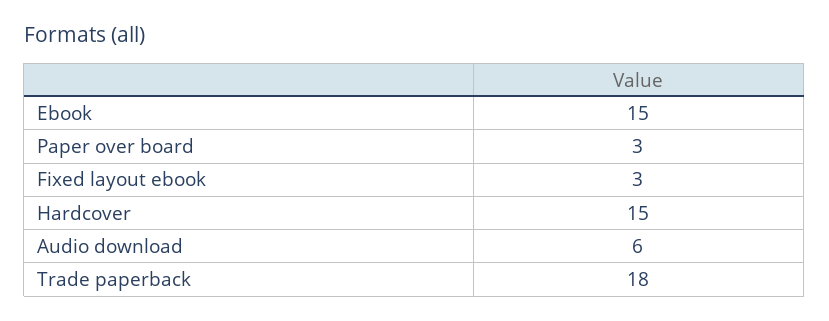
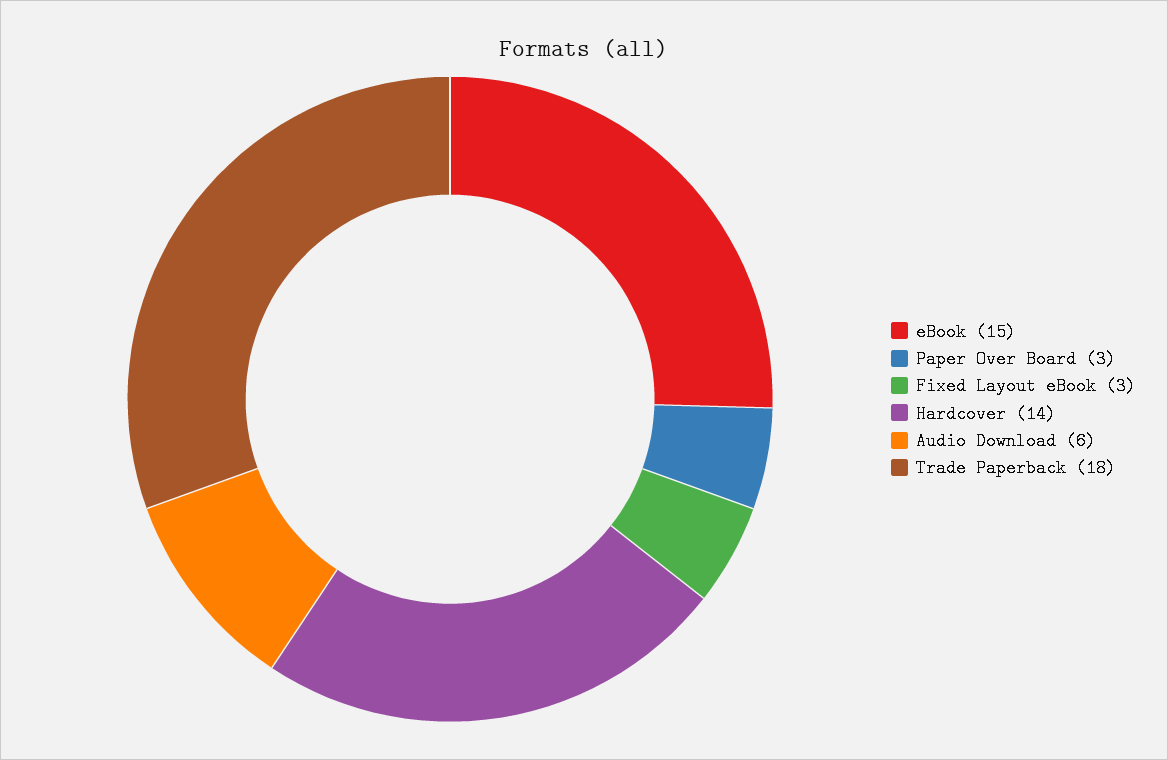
  {
    "Ebook": 15,
    "Paper over board": 3,
    "Fixed layout ebook": 3,
-   "Hardcover": 15,
+   "Hardcover": 14,
    "Audio download": 6,
    "Trade paperback": 18
  }

